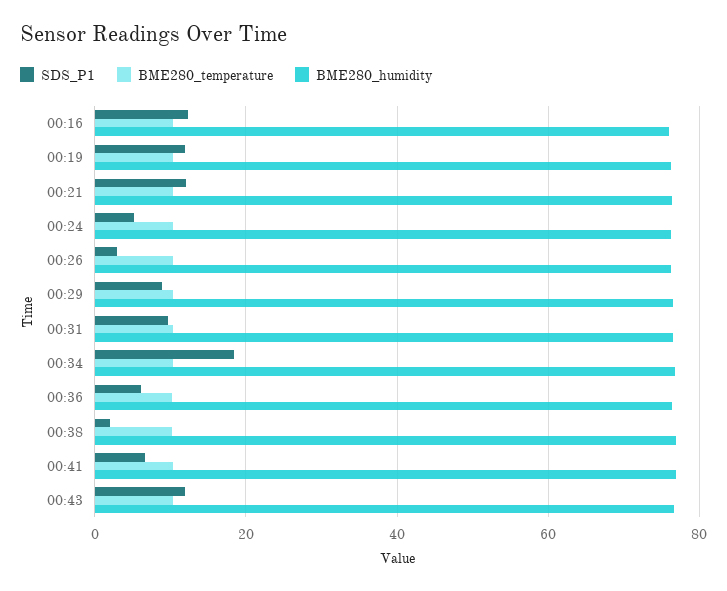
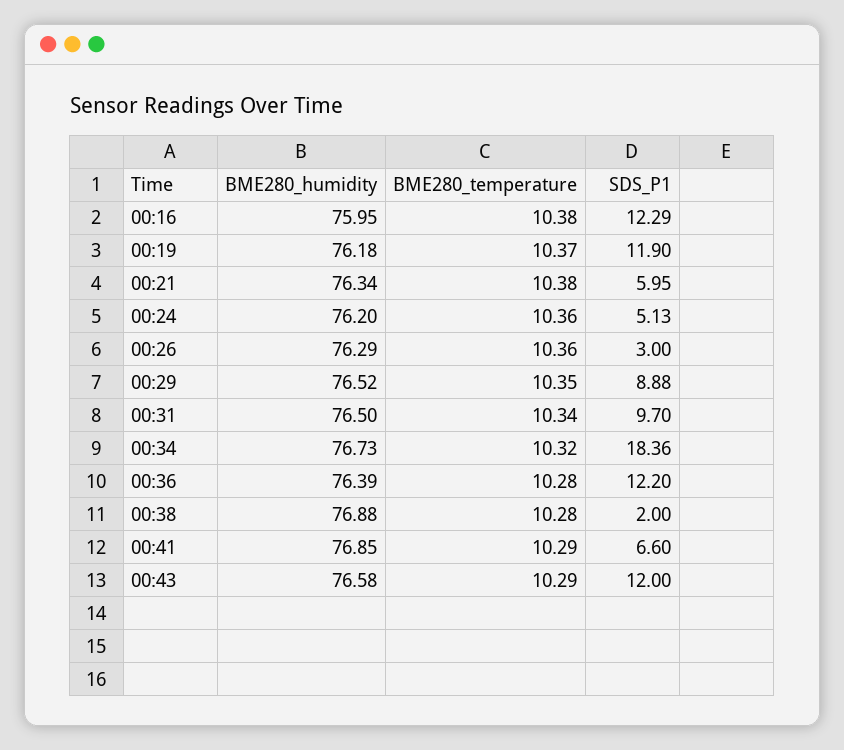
  {
    "SDS_P1": {
      "00:16": 12.29,
      "00:19": 11.9,
-     "00:21": 12,
+     "00:21": 5.95,
      "00:24": 5.13,
      "00:26": 3,
      "00:29": 8.88,
      "00:31": 9.7,
      "00:34": 18.36,
-     "00:36": 6,
+     "00:36": 12.2,
      "00:38": 2,
      "00:41": 6.6,
      "00:43": 12
    },
    "BME280_temperature": {
      "00:16": 10.38,
      "00:19": 10.37,
      "00:21": 10.38,
      "00:24": 10.36,
      "00:26": 10.36,
      "00:29": 10.35,
      "00:31": 10.34,
      "00:34": 10.32,
      "00:36": 10.28,
      "00:38": 10.28,
      "00:41": 10.29,
      "00:43": 10.29
    },
    "BME280_humidity": {
      "00:16": 75.95,
      "00:19": 76.18,
      "00:21": 76.34,
      "00:24": 76.2,
      "00:26": 76.29,
      "00:29": 76.52,
      "00:31": 76.5,
      "00:34": 76.73,
      "00:36": 76.39,
      "00:38": 76.88,
      "00:41": 76.85,
      "00:43": 76.58
    }
  }

